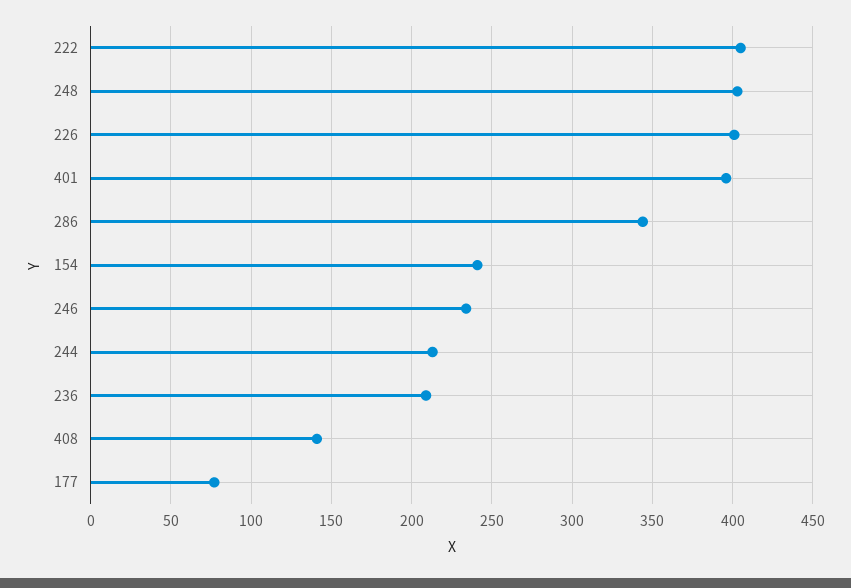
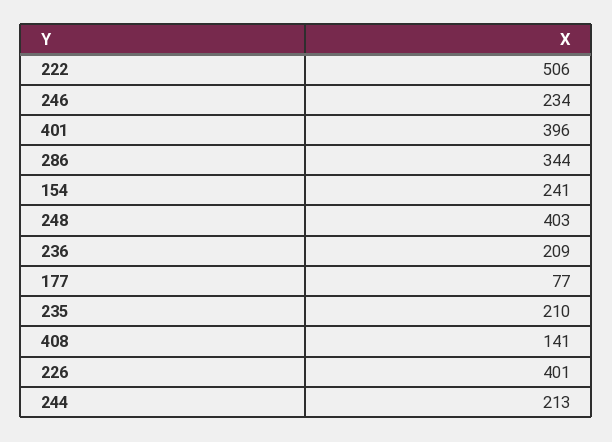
  {
-   "222": 405,
+   "222": 506,
    "248": 403,
    "226": 401,
    "401": 396,
    "286": 344,
    "154": 241,
    "246": 234,
    "244": 213,
    "236": 209,
    "408": 141,
-   "177": 77
+   "177": 77,
+   "235": 210
  }

